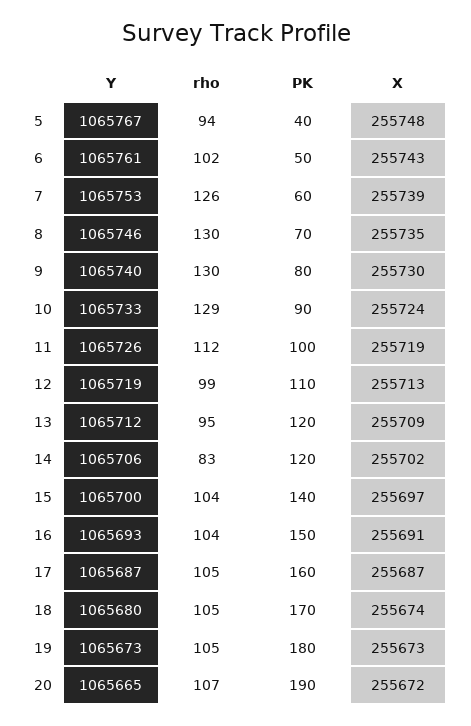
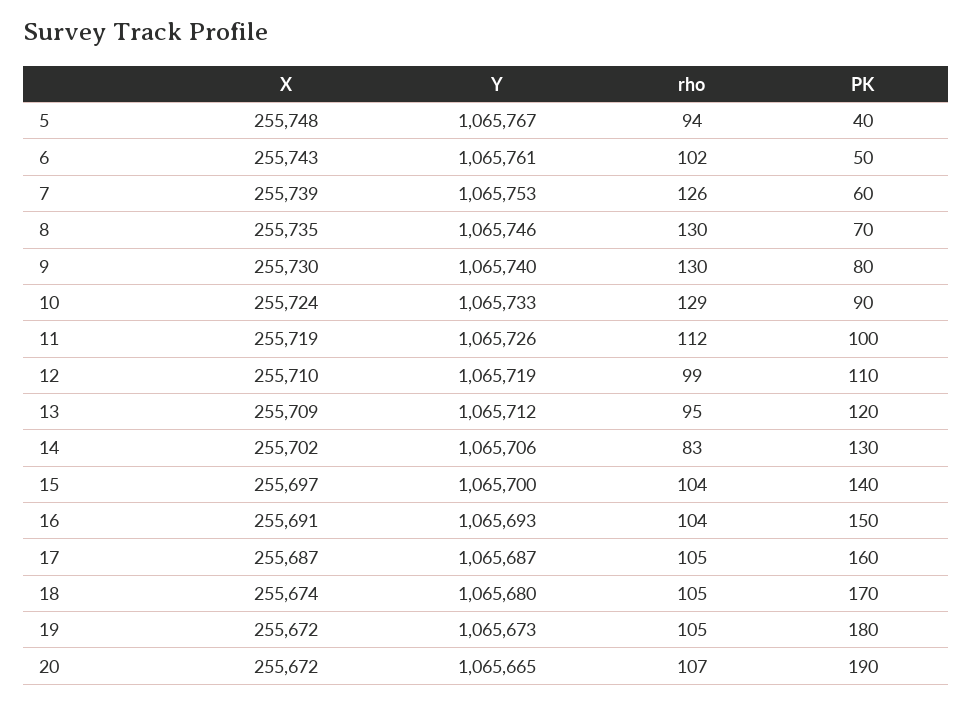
  {
    "Y": {
      "5": 1065767,
      "6": 1065761,
      "7": 1065753,
      "8": 1065746,
      "9": 1065740,
      "10": 1065733,
      "11": 1065726,
      "12": 1065719,
      "13": 1065712,
      "14": 1065706,
      "15": 1065700,
      "16": 1065693,
      "17": 1065687,
      "18": 1065680,
      "19": 1065673,
      "20": 1065665
    },
    "rho": {
      "5": 94,
      "6": 102,
      "7": 126,
      "8": 130,
      "9": 130,
      "10": 129,
      "11": 112,
      "12": 99,
      "13": 95,
      "14": 83,
      "15": 104,
      "16": 104,
      "17": 105,
      "18": 105,
      "19": 105,
      "20": 107
    },
    "PK": {
      "5": 40,
      "6": 50,
      "7": 60,
      "8": 70,
      "9": 80,
      "10": 90,
      "11": 100,
      "12": 110,
      "13": 120,
-     "14": 120,
+     "14": 130,
      "15": 140,
      "16": 150,
      "17": 160,
      "18": 170,
      "19": 180,
      "20": 190
    },
    "X": {
      "5": 255748,
      "6": 255743,
      "7": 255739,
      "8": 255735,
      "9": 255730,
      "10": 255724,
      "11": 255719,
-     "12": 255713,
+     "12": 255710,
      "13": 255709,
      "14": 255702,
      "15": 255697,
      "16": 255691,
      "17": 255687,
      "18": 255674,
-     "19": 255673,
+     "19": 255672,
      "20": 255672
    }
  }

